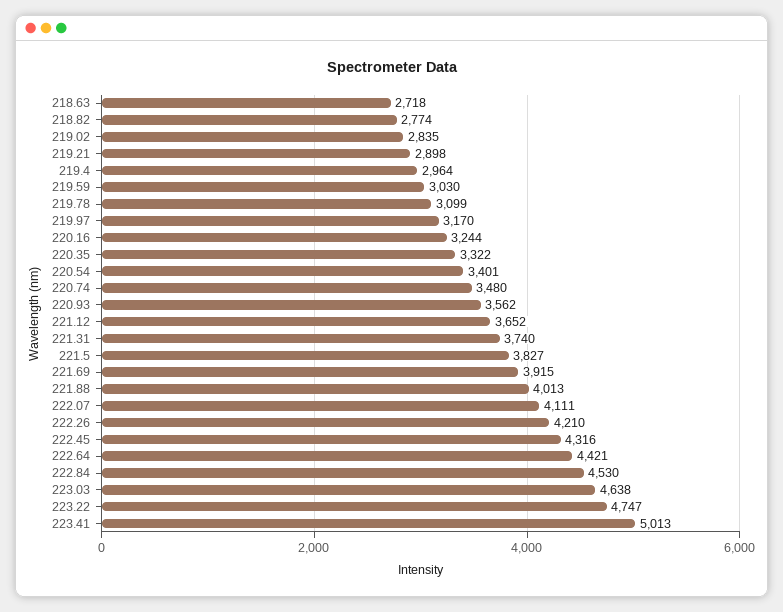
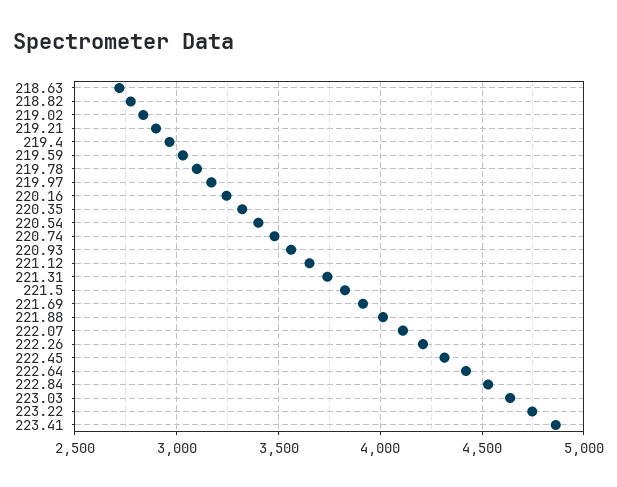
  {
    "218.63": 2718,
    "218.82": 2774,
    "219.02": 2835,
    "219.21": 2898,
    "219.4": 2964,
    "219.59": 3030,
    "219.78": 3099,
    "219.97": 3170,
    "220.16": 3244,
    "220.35": 3322,
    "220.54": 3401,
    "220.74": 3480,
    "220.93": 3562,
    "221.12": 3652,
    "221.31": 3740,
    "221.5": 3827,
    "221.69": 3915,
    "221.88": 4013,
    "222.07": 4111,
    "222.26": 4210,
    "222.45": 4316,
    "222.64": 4421,
    "222.84": 4530,
    "223.03": 4638,
    "223.22": 4747,
-   "223.41": 5013
+   "223.41": 4850
  }

